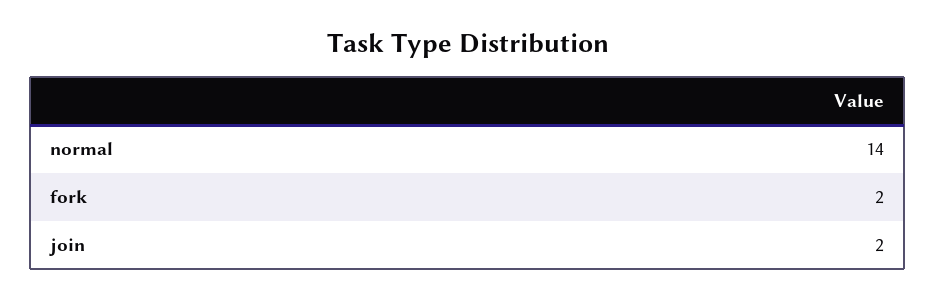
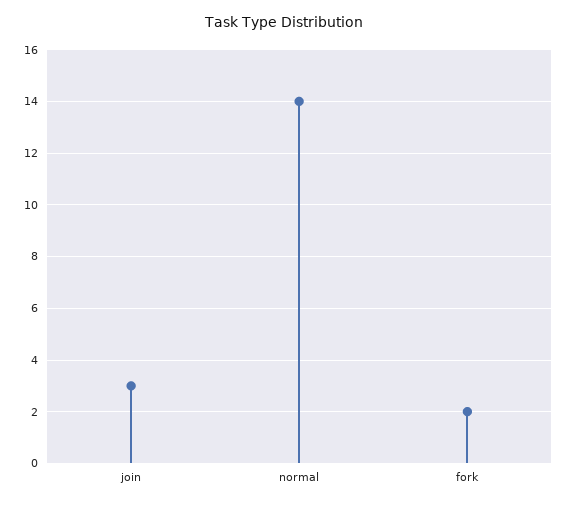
  {
    "normal": 14,
    "fork": 2,
-   "join": 2
+   "join": 3
  }

